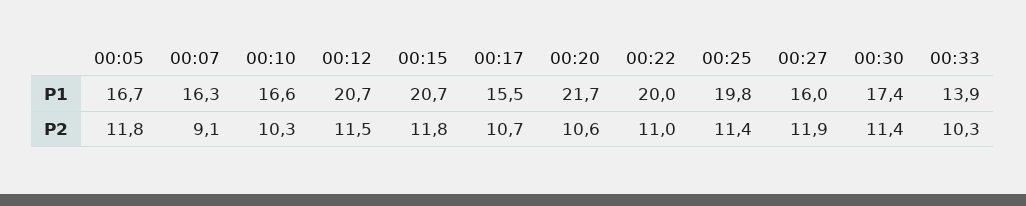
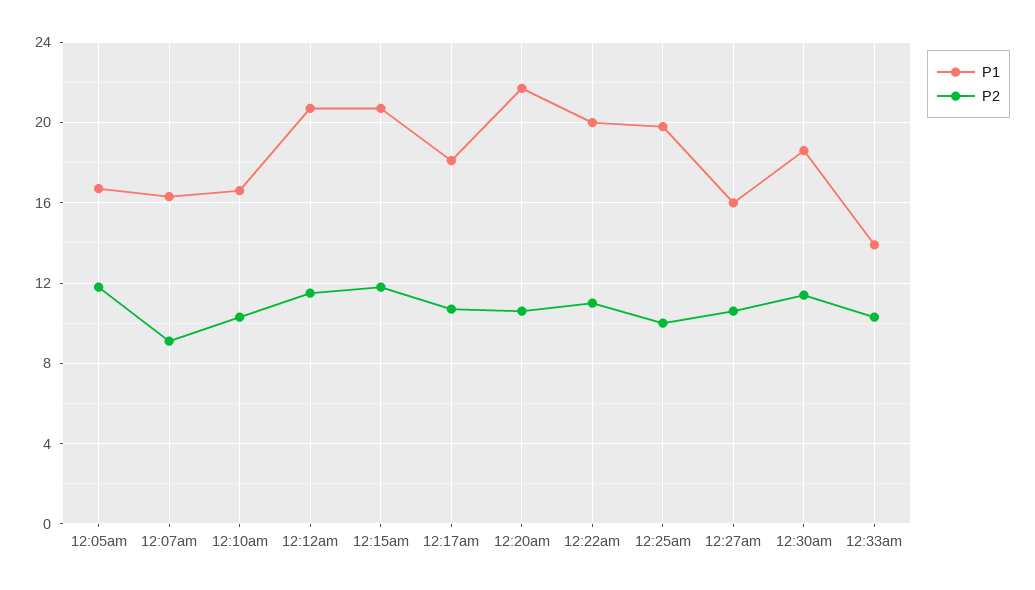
  {
    "P1": {
      "00:05": 16.7,
      "00:07": 16.3,
      "00:10": 16.6,
      "00:12": 20.7,
      "00:15": 20.7,
-     "00:17": 15.5,
+     "00:17": 18,
      "00:20": 21.7,
      "00:22": 20,
      "00:25": 19.8,
      "00:27": 16,
-     "00:30": 17.4,
+     "00:30": 18.5,
      "00:33": 13.9
    },
    "P2": {
      "00:05": 11.8,
      "00:07": 9.1,
      "00:10": 10.3,
      "00:12": 11.5,
      "00:15": 11.8,
      "00:17": 10.7,
      "00:20": 10.6,
      "00:22": 11,
-     "00:25": 11.4,
+     "00:25": 10,
-     "00:27": 11.9,
+     "00:27": 10.5,
      "00:30": 11.4,
      "00:33": 10.3
    }
  }

